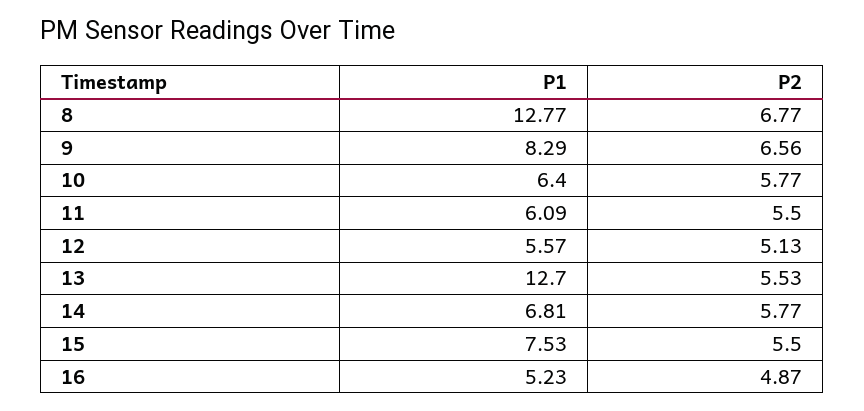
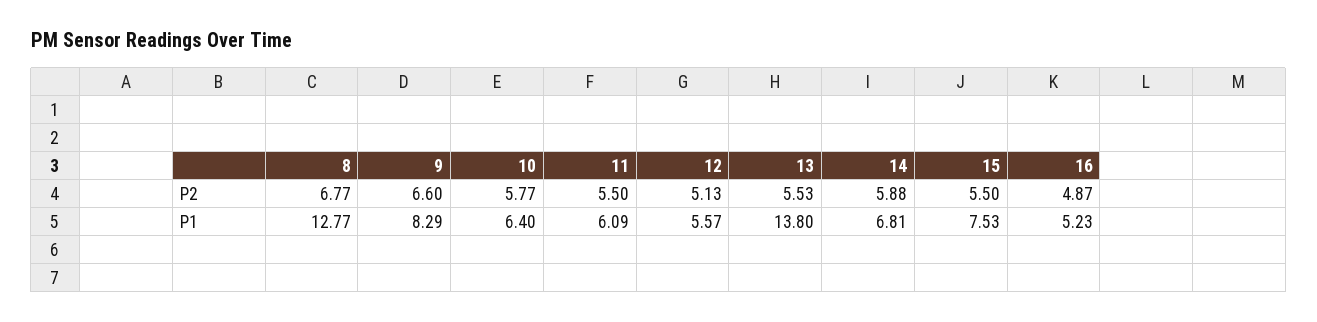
  {
    "P1": {
      "8": 12.77,
      "9": 8.29,
      "10": 6.4,
      "11": 6.09,
      "12": 5.57,
-     "13": 12.7,
+     "13": 13.8,
      "14": 6.81,
      "15": 7.53,
      "16": 5.23
    },
    "P2": {
      "8": 6.77,
-     "9": 6.56,
+     "9": 6.6,
      "10": 5.77,
      "11": 5.5,
      "12": 5.13,
      "13": 5.53,
-     "14": 5.77,
+     "14": 5.88,
      "15": 5.5,
      "16": 4.87
    }
  }

